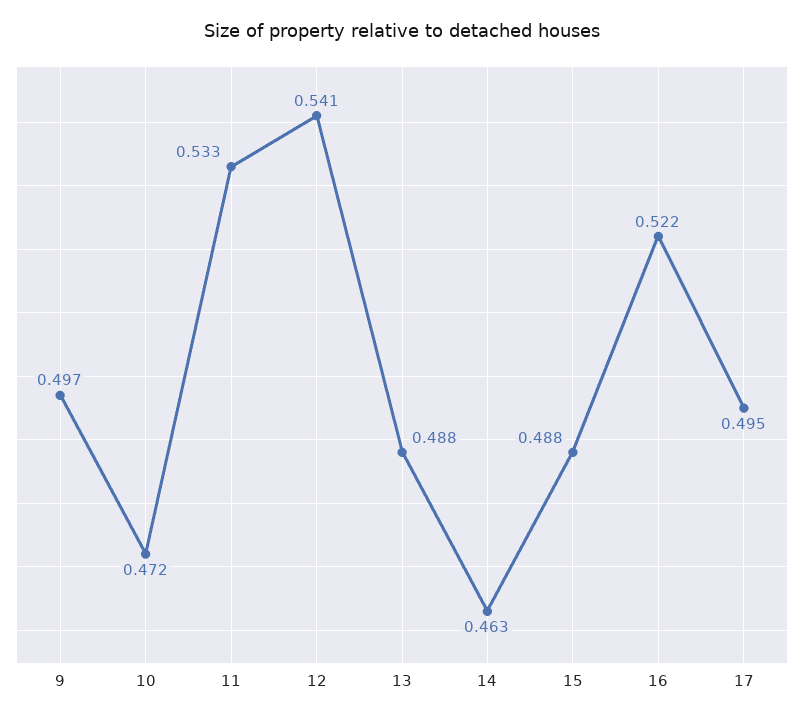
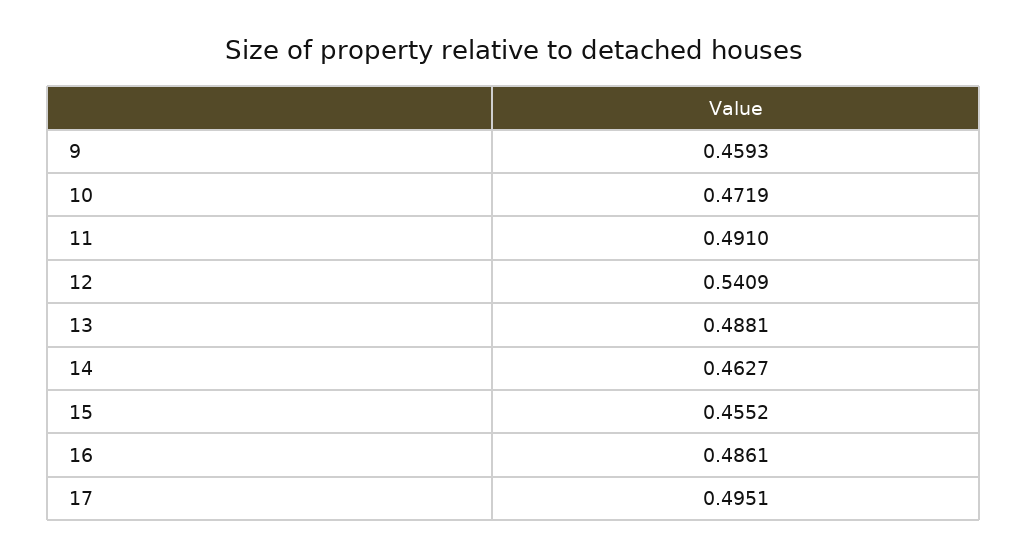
  {
-   "9": 0.497,
+   "9": 0.4593,
    "10": 0.4719,
-   "11": 0.533,
+   "11": 0.491,
    "12": 0.5409,
    "13": 0.4881,
    "14": 0.4627,
-   "15": 0.488,
+   "15": 0.4552,
-   "16": 0.522,
+   "16": 0.4861,
    "17": 0.4951
  }

